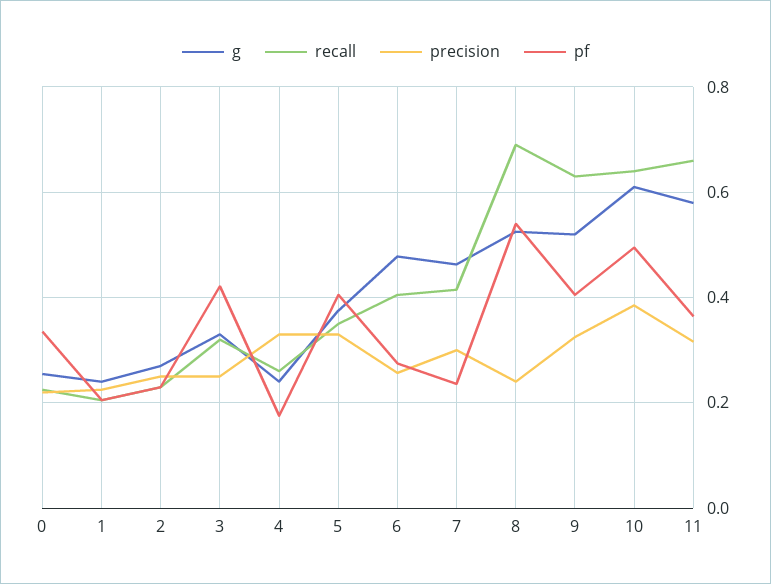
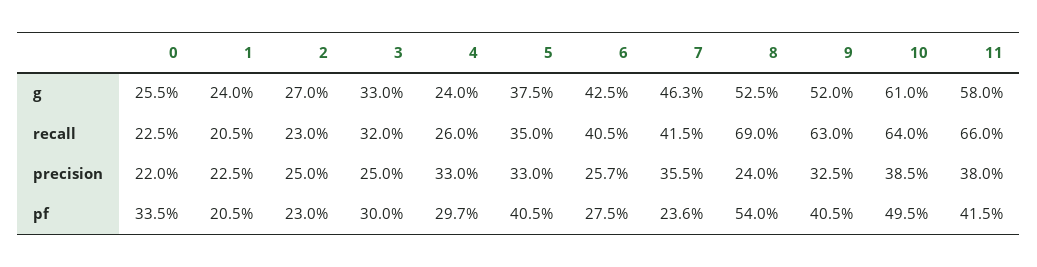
  {
    "g": {
      "0": 0.255,
      "1": 0.24,
      "2": 0.27,
      "3": 0.33,
      "4": 0.24,
      "5": 0.375,
-     "6": 0.48,
+     "6": 0.425,
      "7": 0.463,
      "8": 0.525,
      "9": 0.52,
      "10": 0.61,
      "11": 0.58
    },
    "recall": {
      "0": 0.225,
      "1": 0.205,
      "2": 0.23,
      "3": 0.32,
      "4": 0.26,
      "5": 0.35,
      "6": 0.405,
      "7": 0.415,
      "8": 0.69,
      "9": 0.63,
      "10": 0.64,
      "11": 0.66
    },
    "precision": {
      "0": 0.22,
      "1": 0.225,
      "2": 0.25,
      "3": 0.25,
      "4": 0.33,
      "5": 0.33,
      "6": 0.257,
-     "7": 0.3,
+     "7": 0.355,
      "8": 0.24,
      "9": 0.325,
      "10": 0.385,
-     "11": 0.32
+     "11": 0.38
    },
    "pf": {
      "0": 0.335,
      "1": 0.205,
      "2": 0.23,
-     "3": 0.42,
+     "3": 0.3,
-     "4": 0.18,
+     "4": 0.297,
      "5": 0.405,
      "6": 0.275,
      "7": 0.236,
      "8": 0.54,
      "9": 0.405,
      "10": 0.495,
-     "11": 0.36
+     "11": 0.415
    }
  }

